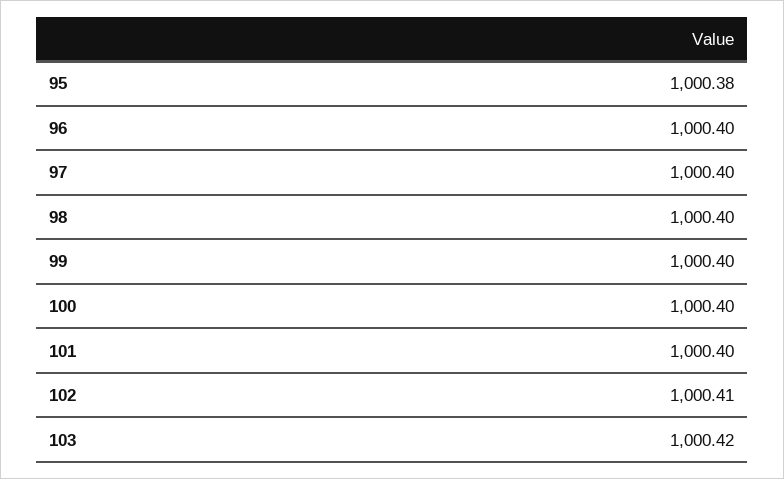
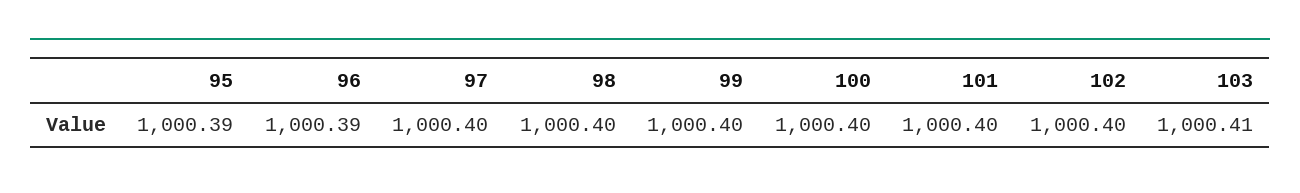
  {
-   "95": 1000.38,
+   "95": 1000.39,
-   "96": 1000.4,
+   "96": 1000.39,
    "97": 1000.4,
    "98": 1000.4,
    "99": 1000.4,
    "100": 1000.4,
    "101": 1000.4,
-   "102": 1000.41,
+   "102": 1000.4,
-   "103": 1000.42
+   "103": 1000.41
  }

